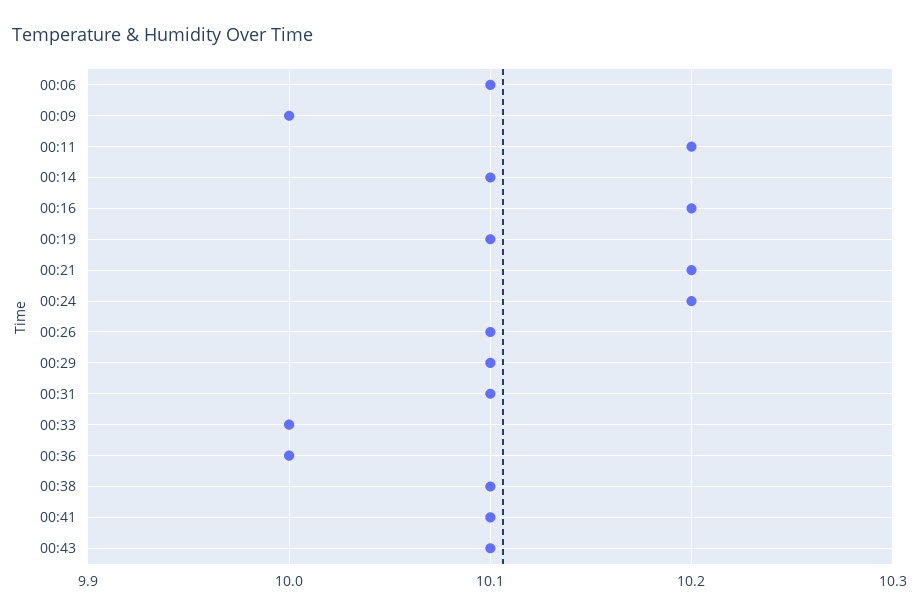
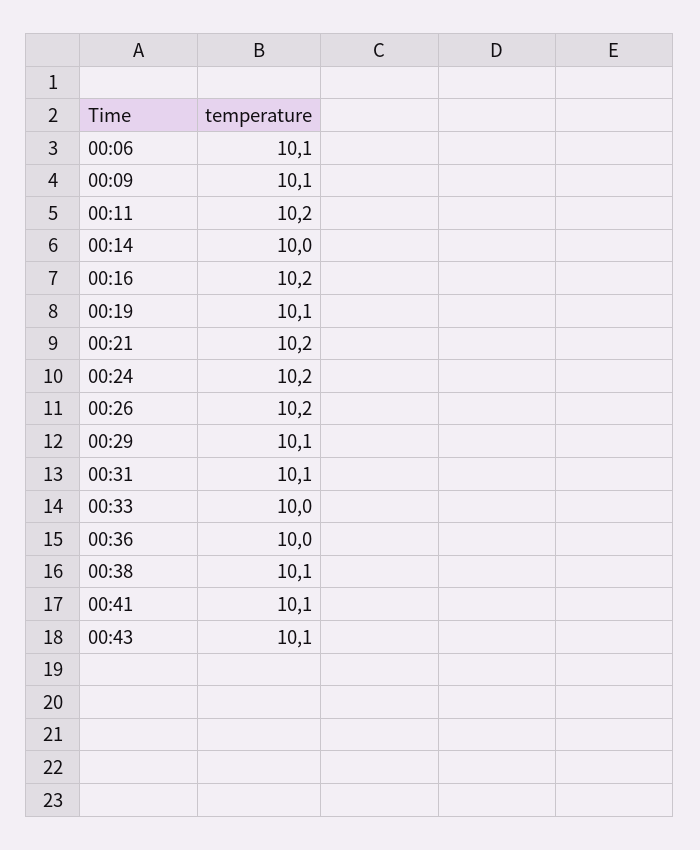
  {
    "00:06": 10.1,
-   "00:09": 10,
+   "00:09": 10.1,
    "00:11": 10.2,
-   "00:14": 10.1,
+   "00:14": 10,
    "00:16": 10.2,
    "00:19": 10.1,
    "00:21": 10.2,
    "00:24": 10.2,
-   "00:26": 10.1,
+   "00:26": 10.2,
    "00:29": 10.1,
    "00:31": 10.1,
    "00:33": 10,
    "00:36": 10,
    "00:38": 10.1,
    "00:41": 10.1,
    "00:43": 10.1
  }

